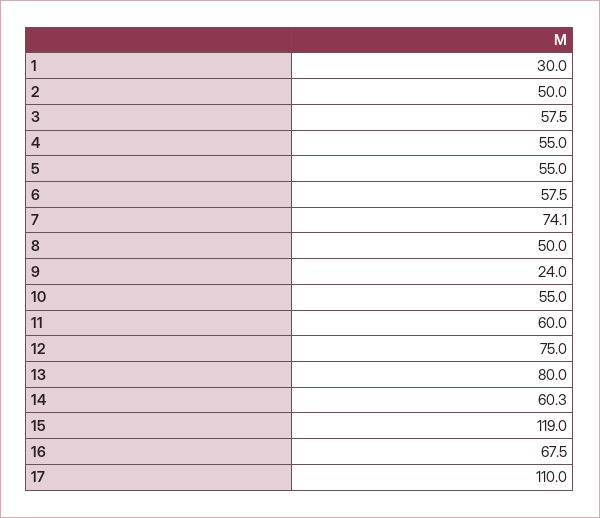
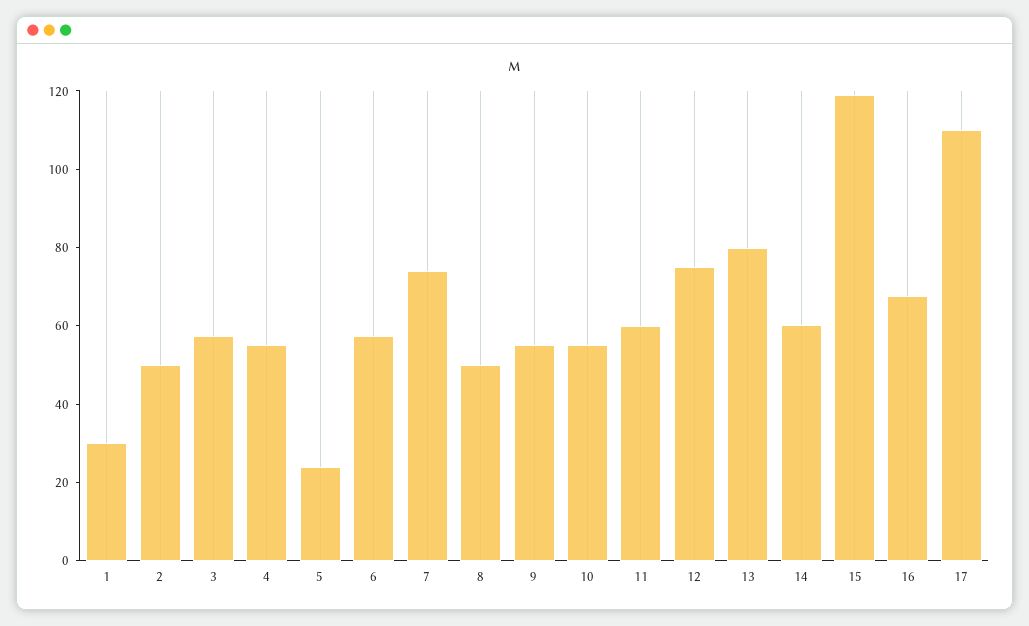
  {
    "1": 30,
    "2": 50,
    "3": 57.5,
    "4": 55,
-   "5": 55,
+   "5": 25,
    "6": 57.5,
    "7": 74.1,
    "8": 50,
-   "9": 24,
+   "9": 55,
    "10": 55,
    "11": 60,
    "12": 75,
    "13": 80,
    "14": 60.3,
    "15": 119,
    "16": 67.5,
    "17": 110
  }

